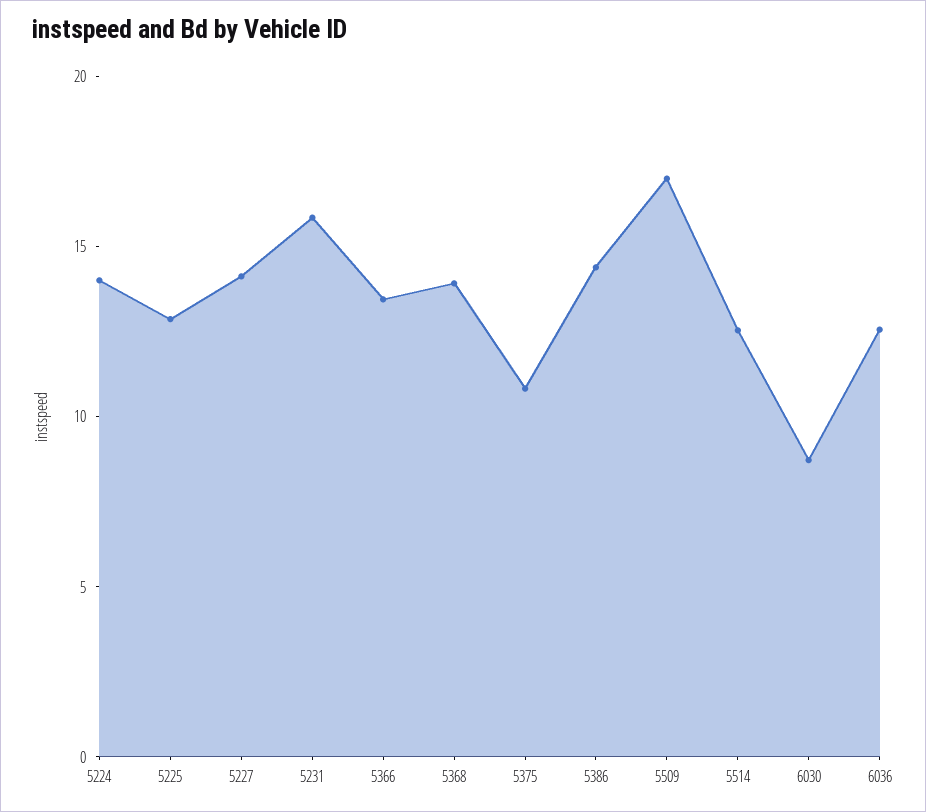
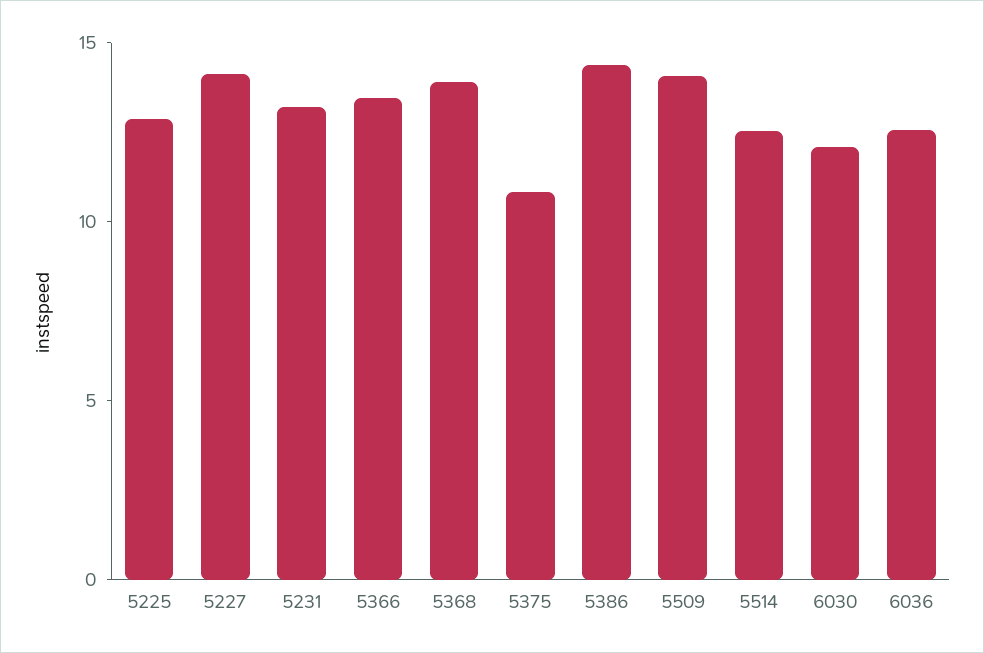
  {
-   "5224": 14,
    "5225": 13,
    "5227": 14,
-   "5231": 16,
+   "5231": 13,
    "5366": 13,
    "5368": 14,
    "5375": 11,
    "5386": 14,
-   "5509": 17,
+   "5509": 14,
    "5514": 13,
-   "6030": 9,
+   "6030": 12,
    "6036": 13
  }

